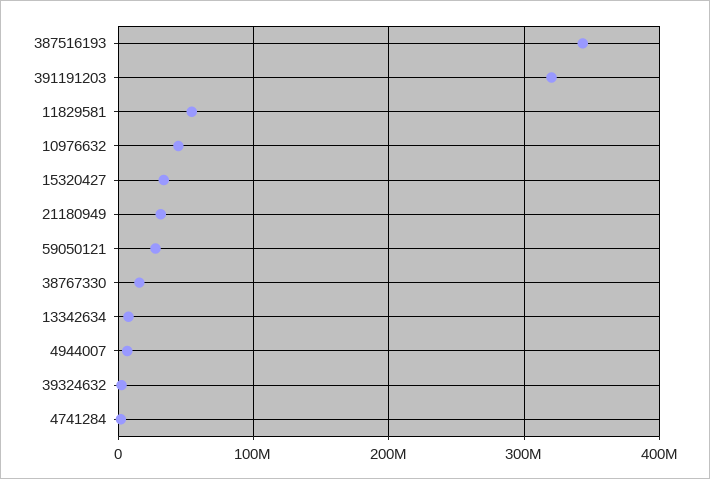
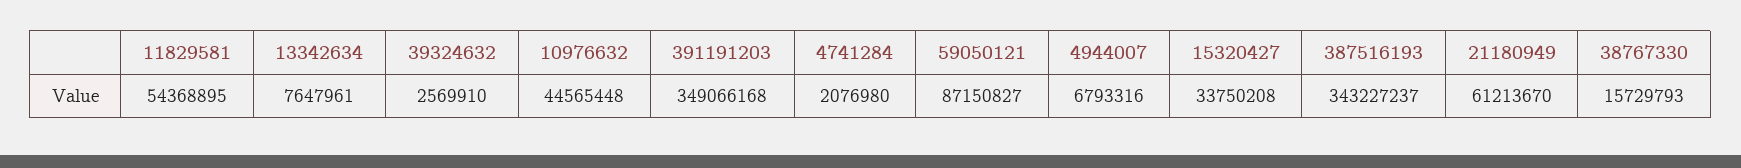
  {
    "387516193": 343227237,
-   "391191203": 320000000,
+   "391191203": 349066168,
    "11829581": 54368895,
    "10976632": 44565448,
    "15320427": 33750208,
-   "21180949": 30000000,
+   "21180949": 61213670,
-   "59050121": 30000000,
+   "59050121": 87150827,
    "38767330": 15729793,
    "13342634": 7647961,
    "4944007": 6793316,
    "39324632": 2569910,
    "4741284": 2076980
  }

